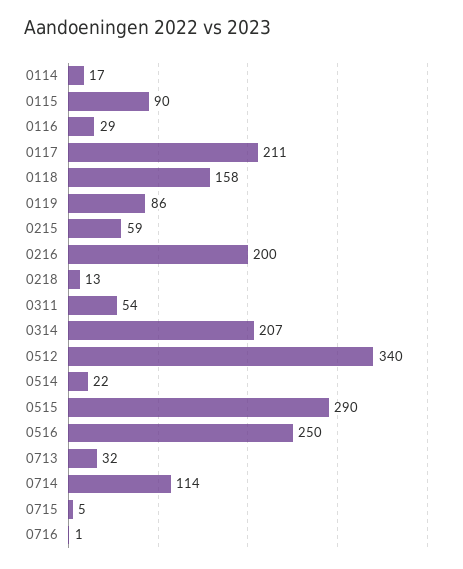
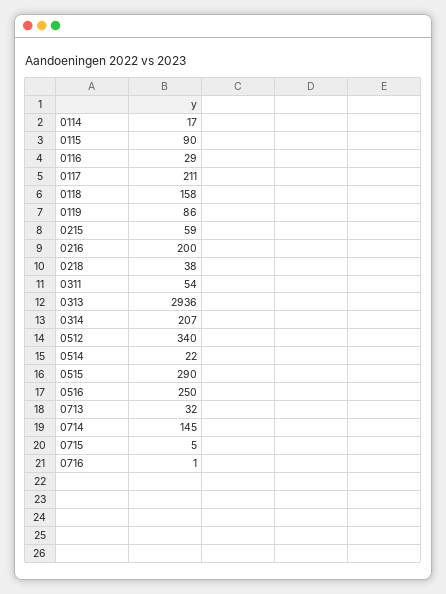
  {
    "0114": 17,
    "0115": 90,
    "0116": 29,
    "0117": 211,
    "0118": 158,
    "0119": 86,
    "0215": 59,
    "0216": 200,
-   "0218": 13,
+   "0218": 38,
    "0311": 54,
    "0314": 207,
    "0512": 340,
    "0514": 22,
    "0515": 290,
    "0516": 250,
    "0713": 32,
-   "0714": 114,
+   "0714": 145,
    "0715": 5,
-   "0716": 1
+   "0716": 1,
+   "0313": 2936
  }

